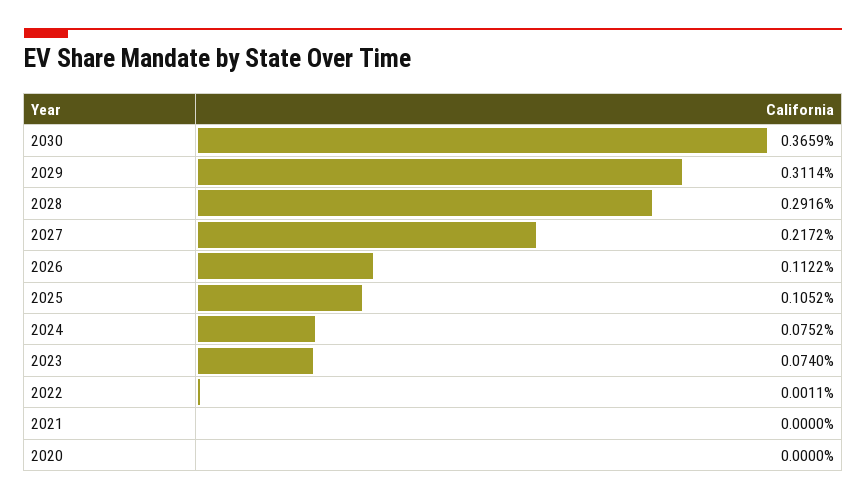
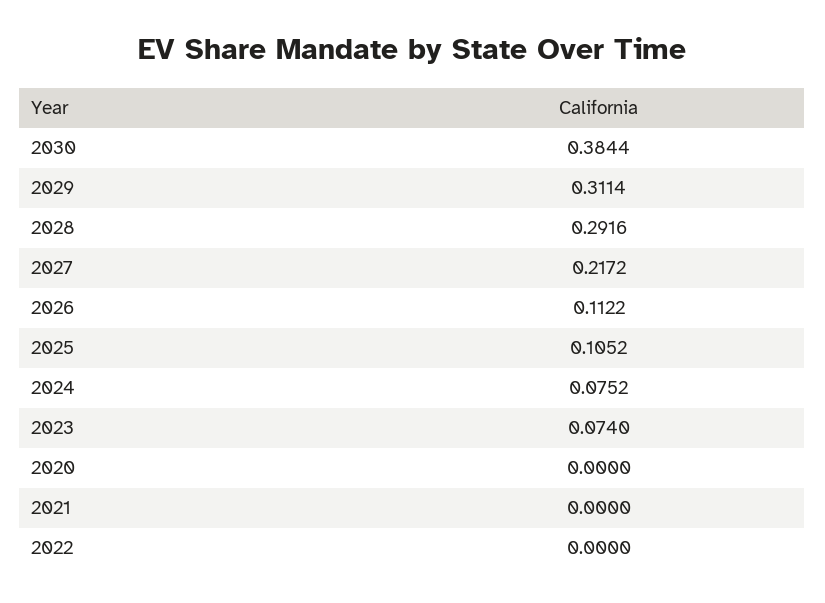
  {
-   "2030": 0.3659,
+   "2030": 0.3844,
    "2029": 0.3114,
    "2028": 0.2916,
    "2027": 0.2172,
    "2026": 0.1122,
    "2025": 0.1052,
    "2024": 0.0752,
    "2023": 0.074,
-   "2022": 0.0011,
+   "2022": 0,
    "2021": 0,
    "2020": 0
  }

